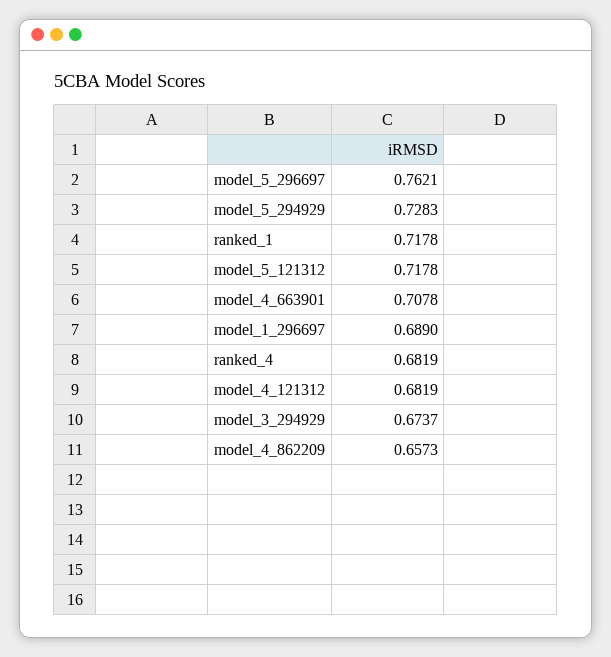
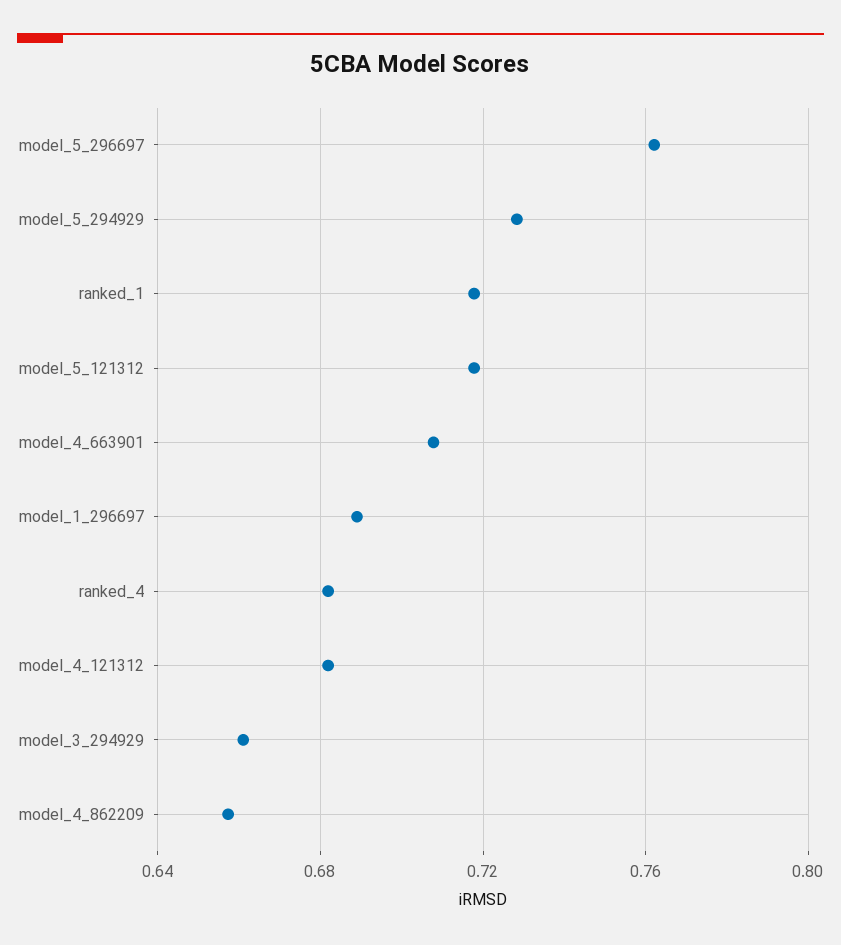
  {
    "model_5_296697": 0.7621,
    "model_5_294929": 0.7283,
    "ranked_1": 0.7178,
    "model_5_121312": 0.7178,
    "model_4_663901": 0.7078,
    "model_1_296697": 0.689,
    "ranked_4": 0.6819,
    "model_4_121312": 0.6819,
-   "model_3_294929": 0.6737,
+   "model_3_294929": 0.66,
    "model_4_862209": 0.6573
  }

